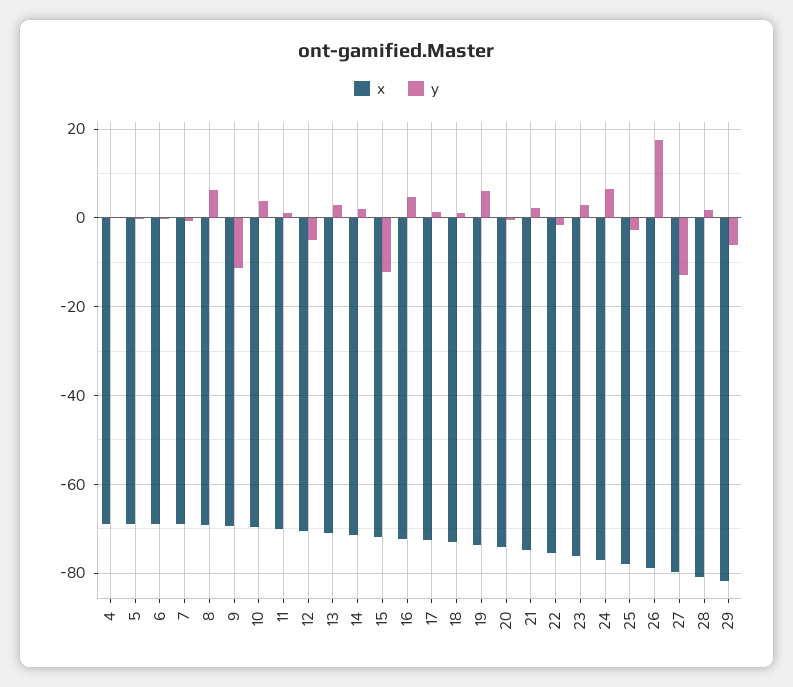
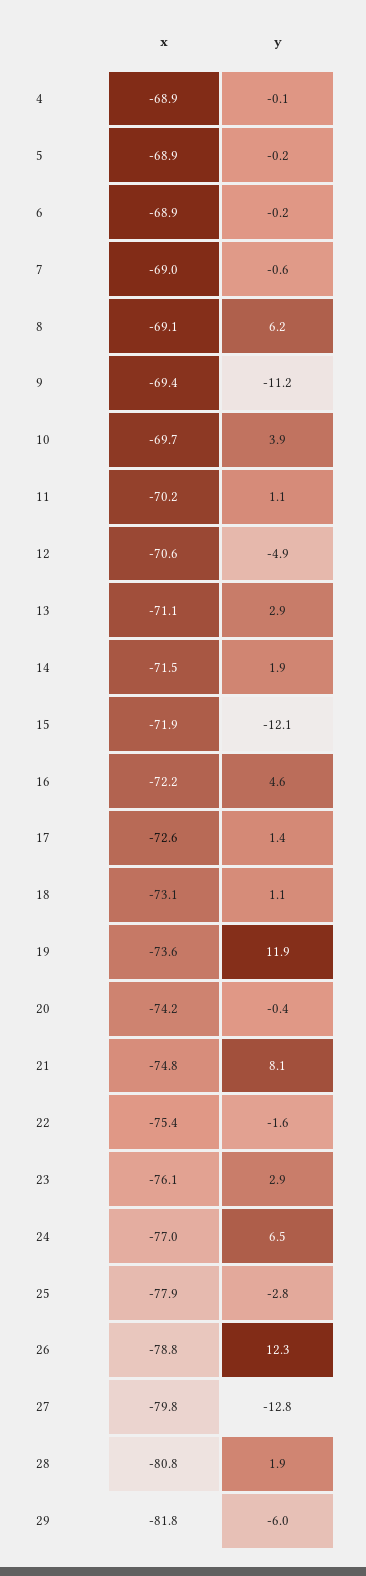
  {
    "x": {
      "4": -68.9,
      "5": -68.9,
      "6": -68.9,
      "7": -69,
      "8": -69.1,
      "9": -69.4,
      "10": -69.7,
      "11": -70.2,
      "12": -70.6,
      "13": -71.1,
      "14": -71.5,
      "15": -71.9,
      "16": -72.2,
      "17": -72.6,
      "18": -73.1,
      "19": -73.6,
      "20": -74.2,
      "21": -74.8,
      "22": -75.4,
      "23": -76.1,
      "24": -77,
      "25": -77.9,
      "26": -78.8,
      "27": -79.8,
      "28": -80.8,
      "29": -81.8
    },
    "y": {
      "4": -0.1,
      "5": -0.2,
      "6": -0.2,
      "7": -0.6,
      "8": 6.2,
      "9": -11.2,
      "10": 3.9,
      "11": 1.1,
      "12": -4.9,
      "13": 2.9,
      "14": 1.9,
      "15": -12.1,
      "16": 4.6,
      "17": 1.4,
      "18": 1.1,
-     "19": 6,
+     "19": 11.9,
      "20": -0.4,
-     "21": 2,
+     "21": 8.1,
      "22": -1.6,
      "23": 2.9,
      "24": 6.5,
      "25": -2.8,
-     "26": 18,
+     "26": 12.3,
      "27": -12.8,
      "28": 1.9,
      "29": -6
    }
  }

